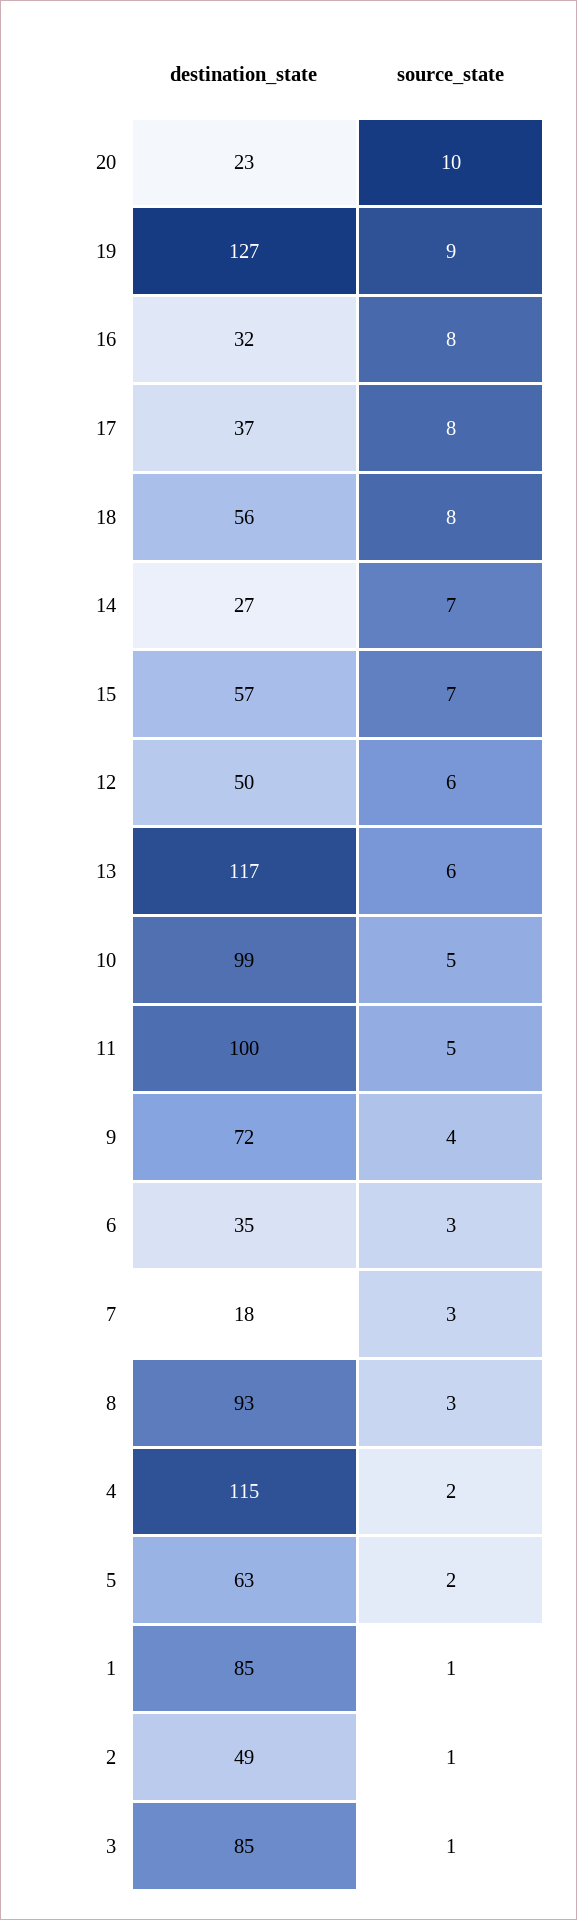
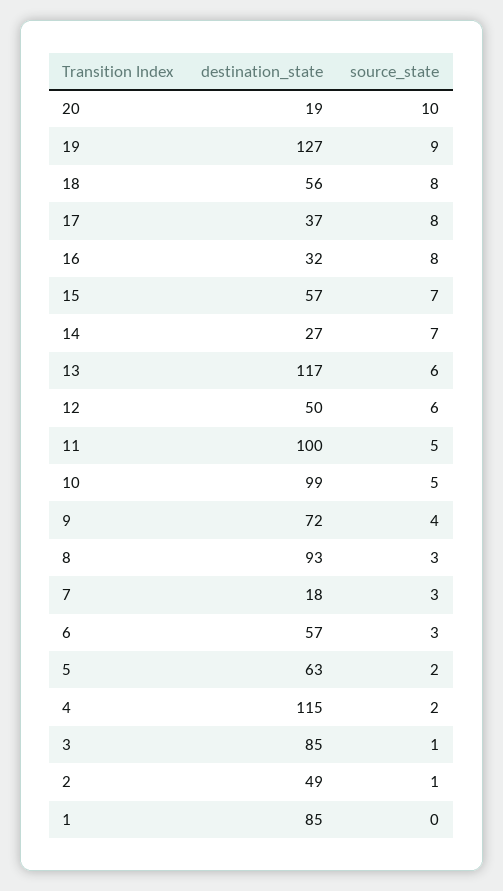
  {
    "destination_state": {
-     "20": 23,
+     "20": 19,
      "19": 127,
      "16": 32,
      "17": 37,
      "18": 56,
      "14": 27,
      "15": 57,
      "12": 50,
      "13": 117,
      "10": 99,
      "11": 100,
      "9": 72,
-     "6": 35,
+     "6": 57,
      "7": 18,
      "8": 93,
      "4": 115,
      "5": 63,
      "1": 85,
      "2": 49,
      "3": 85
    },
    "source_state": {
      "20": 10,
      "19": 9,
      "16": 8,
      "17": 8,
      "18": 8,
      "14": 7,
      "15": 7,
      "12": 6,
      "13": 6,
      "10": 5,
      "11": 5,
      "9": 4,
      "6": 3,
      "7": 3,
      "8": 3,
      "4": 2,
      "5": 2,
-     "1": 1,
+     "1": 0,
      "2": 1,
      "3": 1
    }
  }

